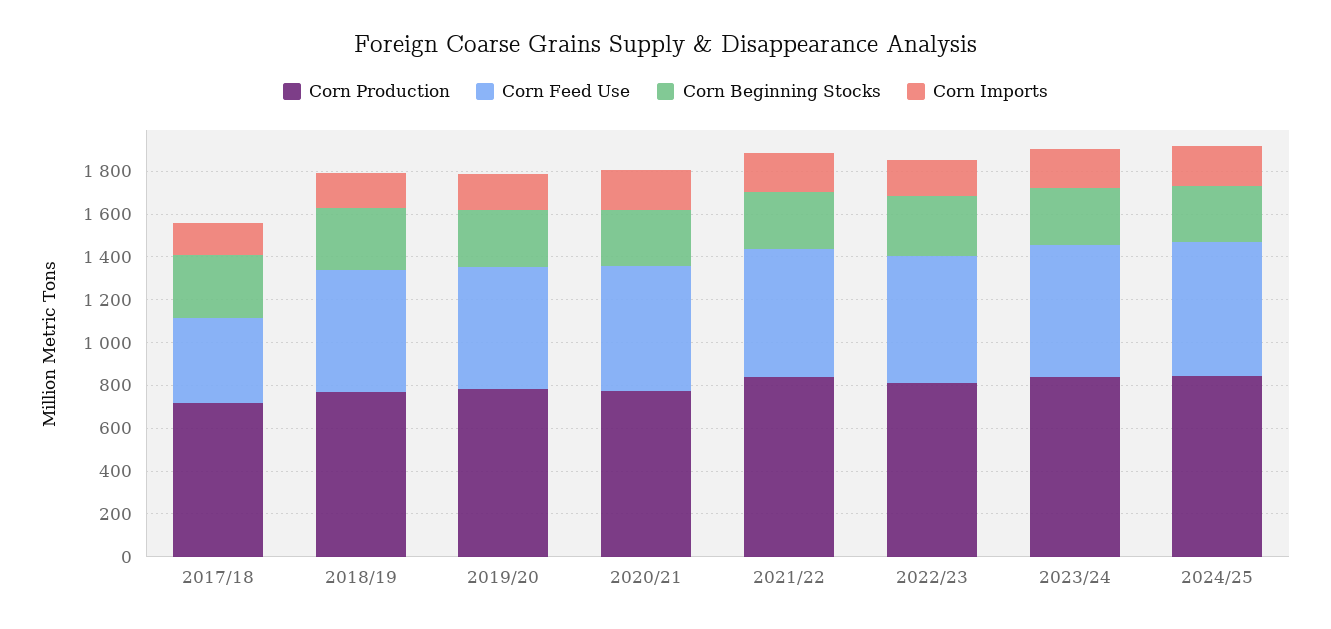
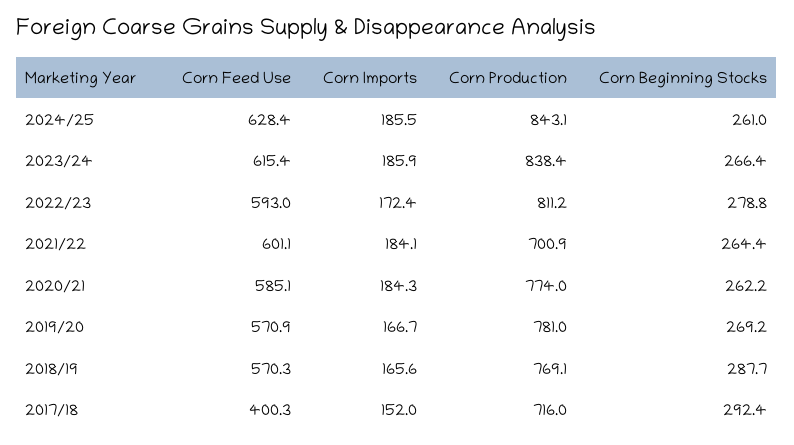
  {
    "Corn Production": {
      "2017/18": 716,
      "2018/19": 769.1,
      "2019/20": 781,
      "2020/21": 774,
-     "2021/22": 850,
+     "2021/22": 700.9,
      "2022/23": 811.2,
      "2023/24": 838.4,
      "2024/25": 843.1
    },
    "Corn Feed Use": {
      "2017/18": 400.3,
      "2018/19": 570.3,
      "2019/20": 570.9,
      "2020/21": 585.1,
      "2021/22": 601.1,
      "2022/23": 593,
      "2023/24": 615.4,
      "2024/25": 628.4
    },
    "Corn Beginning Stocks": {
      "2017/18": 292.4,
      "2018/19": 287.7,
      "2019/20": 269.2,
      "2020/21": 262.2,
      "2021/22": 264.4,
      "2022/23": 278.8,
      "2023/24": 266.4,
      "2024/25": 261
    },
    "Corn Imports": {
      "2017/18": 152,
      "2018/19": 165.6,
      "2019/20": 166.7,
      "2020/21": 184.3,
      "2021/22": 184.1,
      "2022/23": 172.4,
      "2023/24": 185.9,
      "2024/25": 185.5
    }
  }

